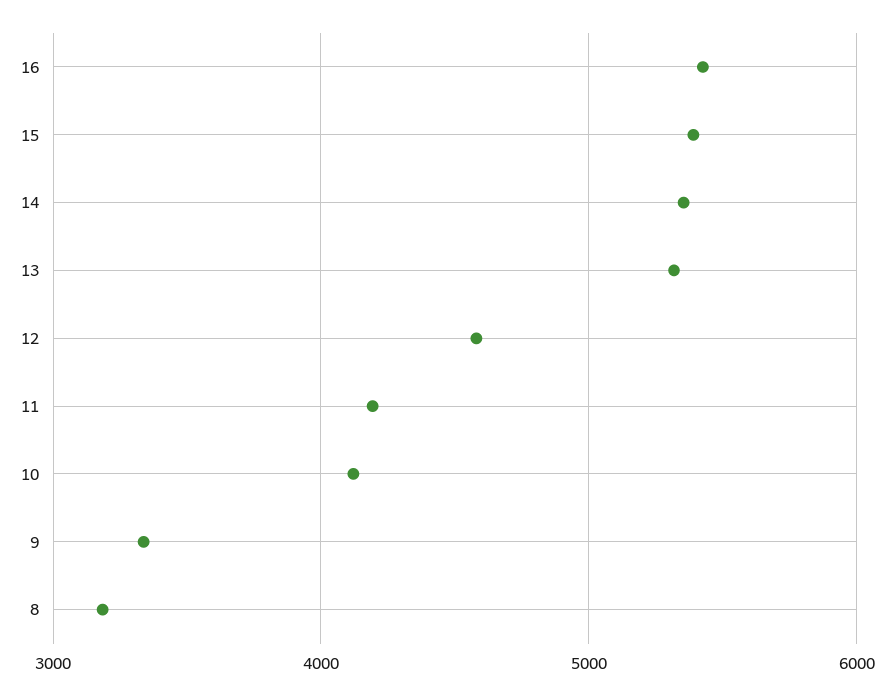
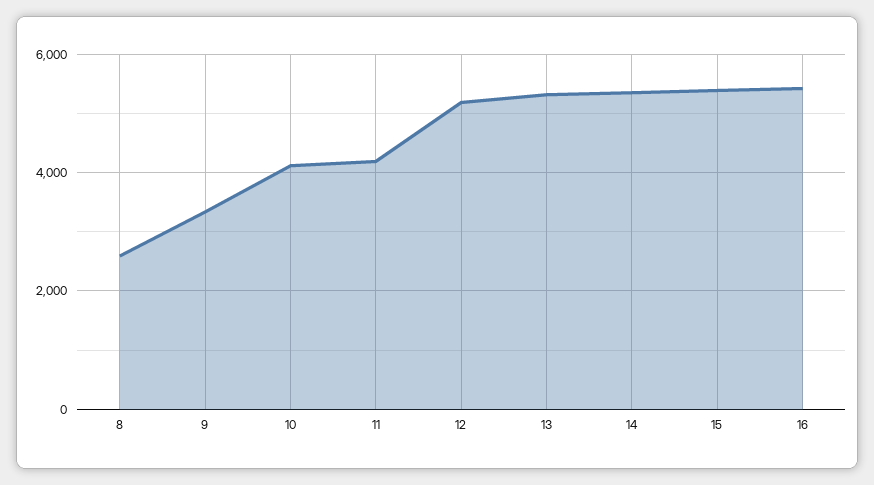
  {
    "16": 5400,
    "15": 5400,
    "14": 5400,
    "13": 5300,
-   "12": 4600,
+   "12": 5200,
    "11": 4200,
    "10": 4100,
    "9": 3300,
-   "8": 3200
+   "8": 2600
  }

